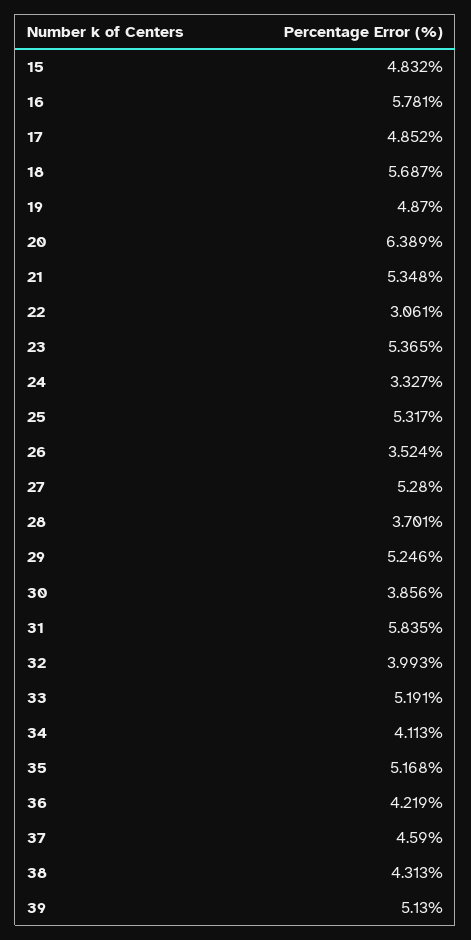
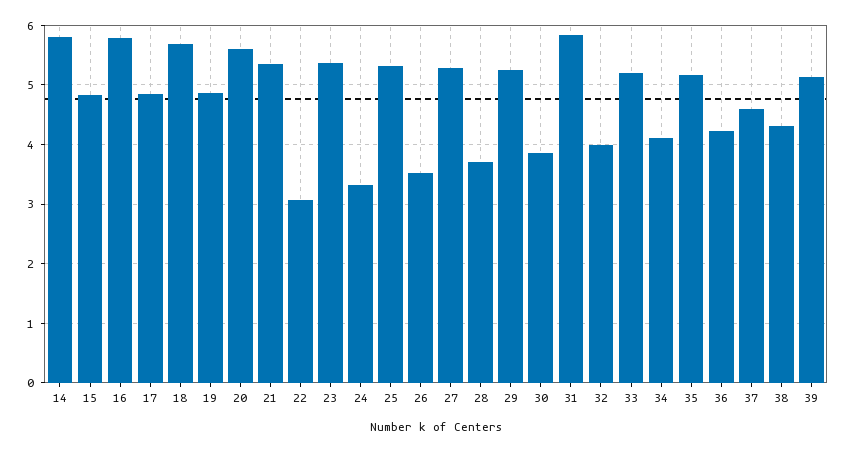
  {
    "15": 4.832,
    "16": 5.781,
    "17": 4.852,
    "18": 5.687,
    "19": 4.87,
-   "20": 6.389,
+   "20": 5.6,
    "21": 5.348,
    "22": 3.061,
    "23": 5.365,
    "24": 3.327,
    "25": 5.317,
    "26": 3.524,
    "27": 5.28,
    "28": 3.701,
    "29": 5.246,
    "30": 3.856,
    "31": 5.835,
    "32": 3.993,
    "33": 5.191,
    "34": 4.113,
    "35": 5.168,
    "36": 4.219,
    "37": 4.59,
    "38": 4.313,
-   "39": 5.13
+   "39": 5.13,
+   "14": 5.8
  }

